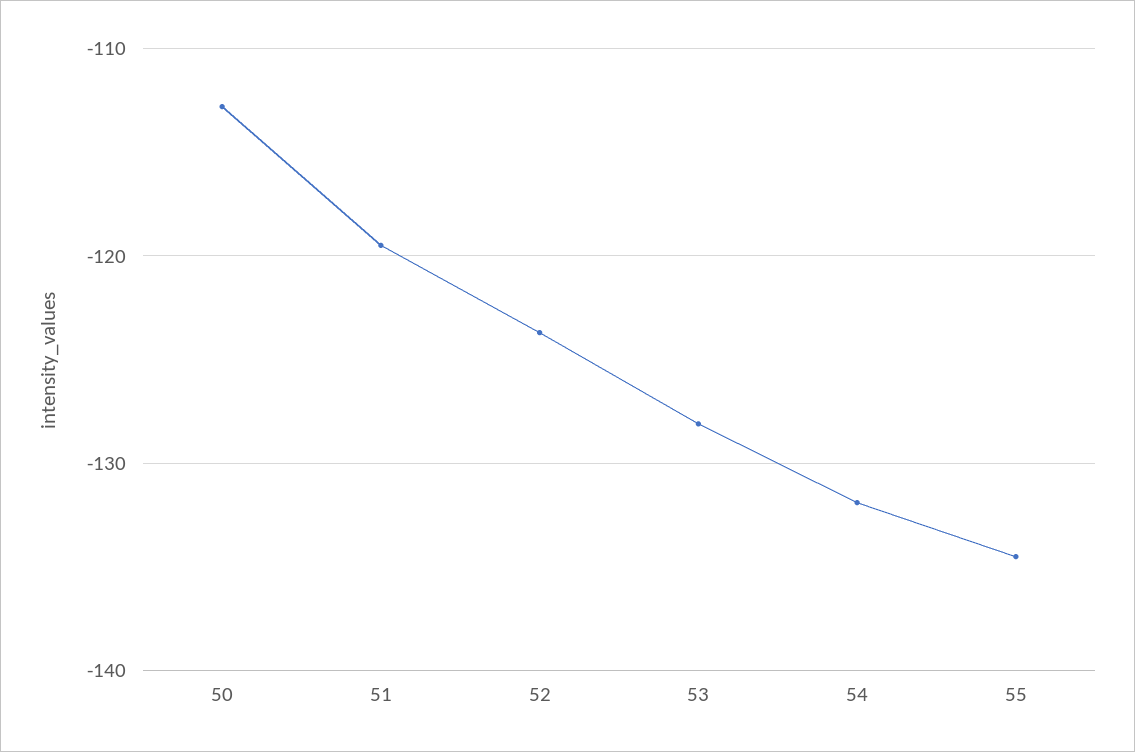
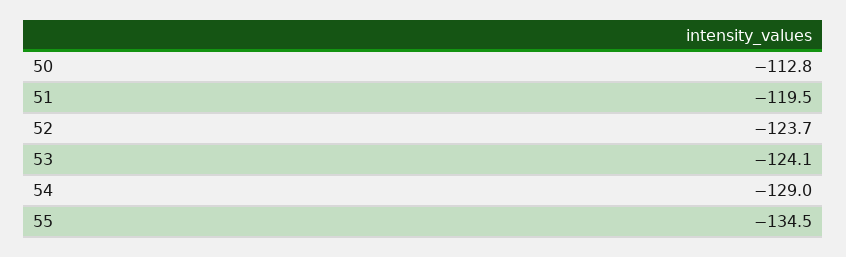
  {
    "50": -112.8,
    "51": -119.5,
    "52": -123.7,
-   "53": -128,
+   "53": -124.1,
-   "54": -132,
+   "54": -129,
    "55": -134.5
  }

